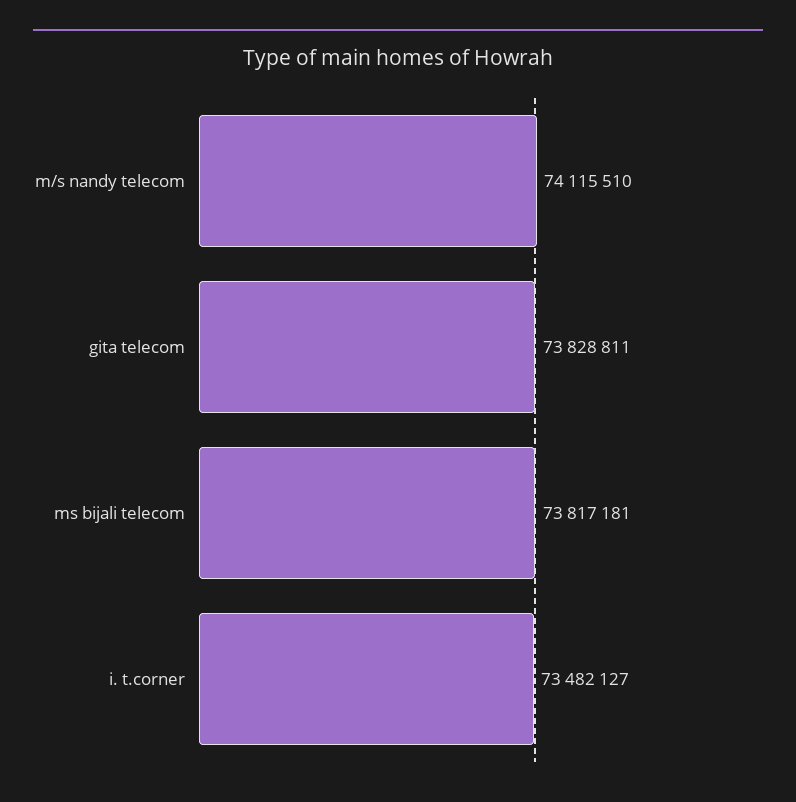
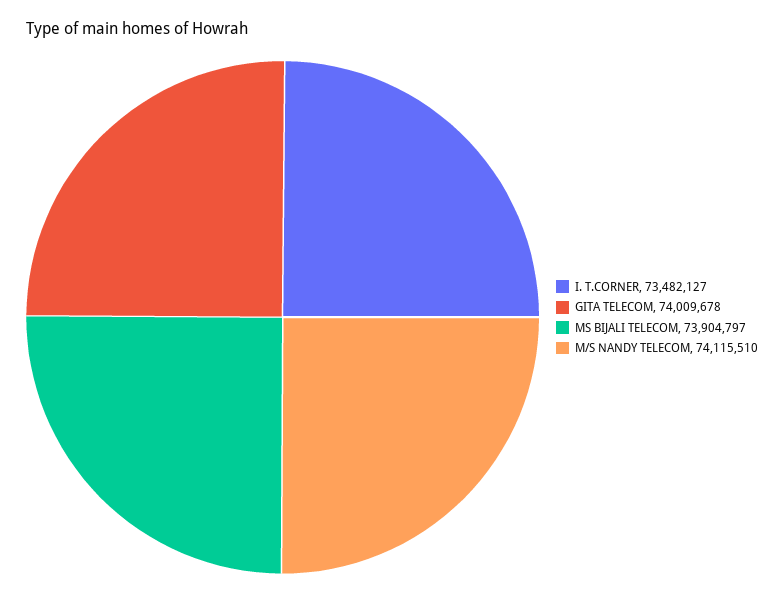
  {
    "m/s nandy telecom": 74115510,
-   "gita telecom": 73828811,
+   "gita telecom": 74009678,
-   "ms bijali telecom": 73817181,
+   "ms bijali telecom": 73904797,
    "i. t.corner": 73482127
  }

